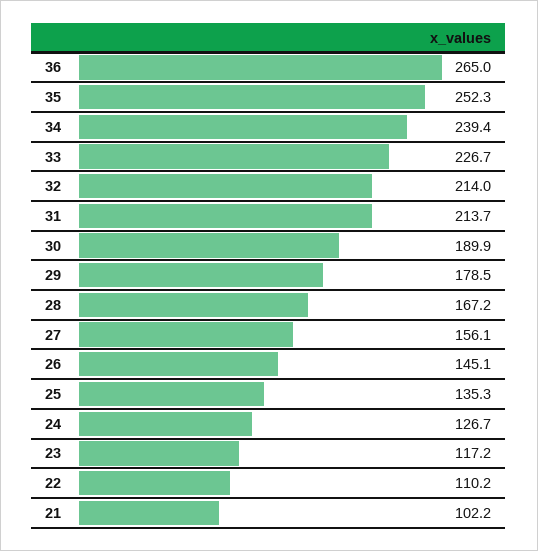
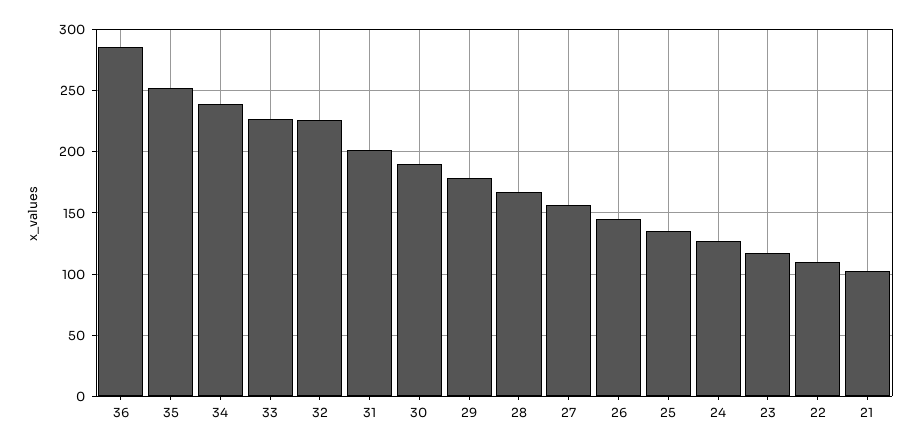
  {
-   "36": 265,
+   "36": 285,
    "35": 252.3,
    "34": 239.4,
    "33": 226.7,
-   "32": 214,
+   "32": 225,
-   "31": 213.7,
+   "31": 200,
    "30": 189.9,
    "29": 178.5,
    "28": 167.2,
    "27": 156.1,
    "26": 145.1,
    "25": 135.3,
    "24": 126.7,
    "23": 117.2,
    "22": 110.2,
    "21": 102.2
  }

